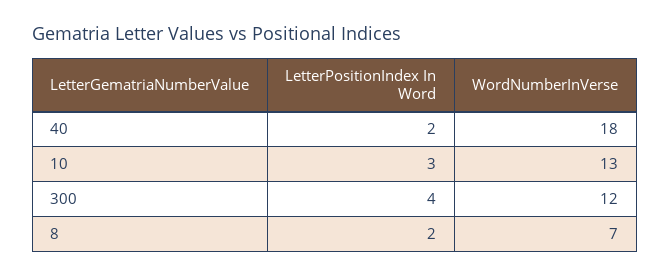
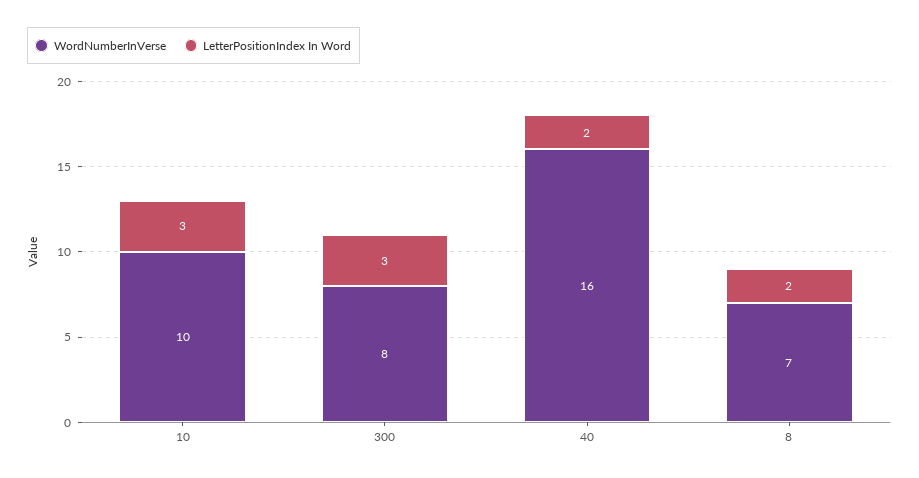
  {
    "LetterPositionIndex In Word": {
      "40": 2,
      "10": 3,
-     "300": 4,
+     "300": 3,
      "8": 2
    },
    "WordNumberInVerse": {
-     "40": 18,
+     "40": 16,
-     "10": 13,
+     "10": 10,
-     "300": 12,
+     "300": 8,
      "8": 7
    }
  }

